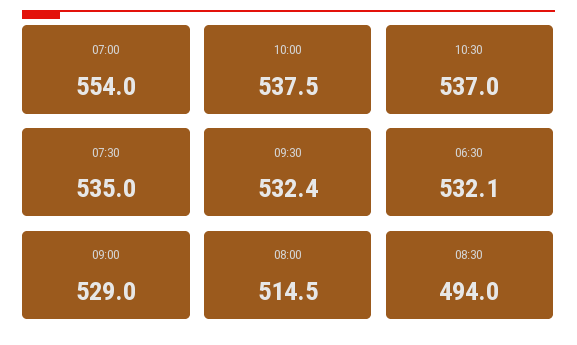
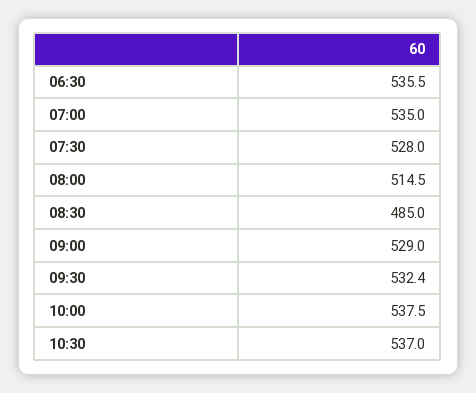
  {
-   "07:00": 554,
+   "07:00": 535,
    "10:00": 537.5,
    "10:30": 537,
-   "07:30": 535,
+   "07:30": 528,
    "09:30": 532.4,
-   "06:30": 532.1,
+   "06:30": 535.5,
    "09:00": 529,
    "08:00": 514.5,
-   "08:30": 494
+   "08:30": 485
  }

